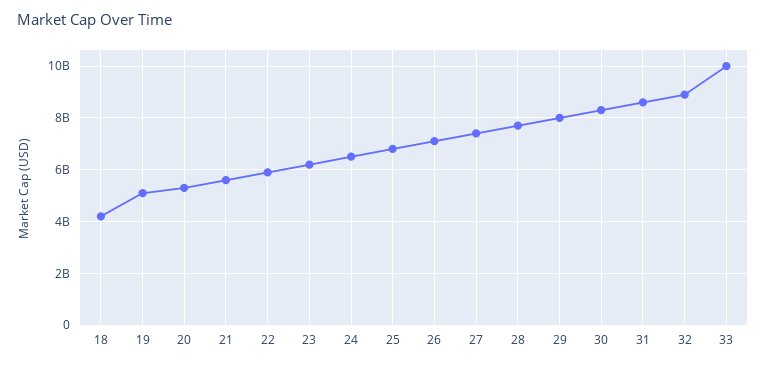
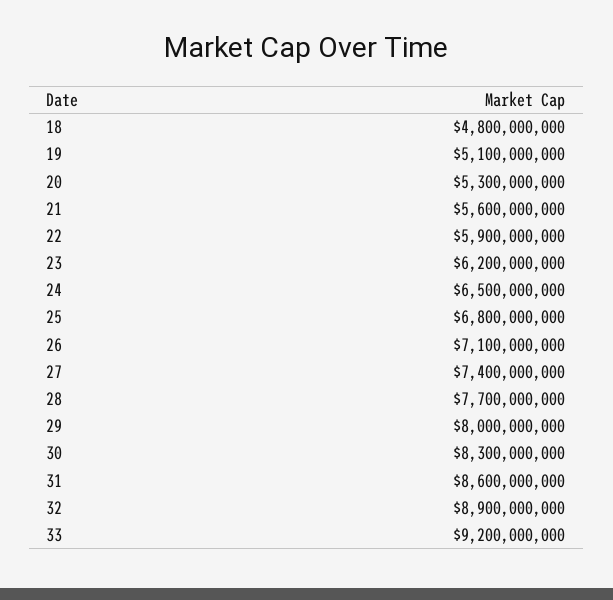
  {
-   "18": 4250000000,
+   "18": 4800000000,
    "19": 5100000000,
    "20": 5300000000,
    "21": 5600000000,
    "22": 5900000000,
    "23": 6200000000,
    "24": 6500000000,
    "25": 6800000000,
    "26": 7100000000,
    "27": 7400000000,
    "28": 7700000000,
    "29": 8000000000,
    "30": 8300000000,
    "31": 8600000000,
    "32": 8900000000,
-   "33": 10000000000
+   "33": 9200000000
  }

